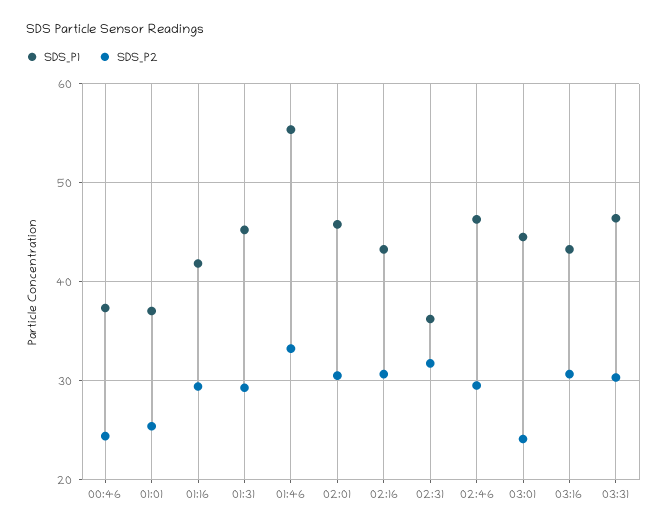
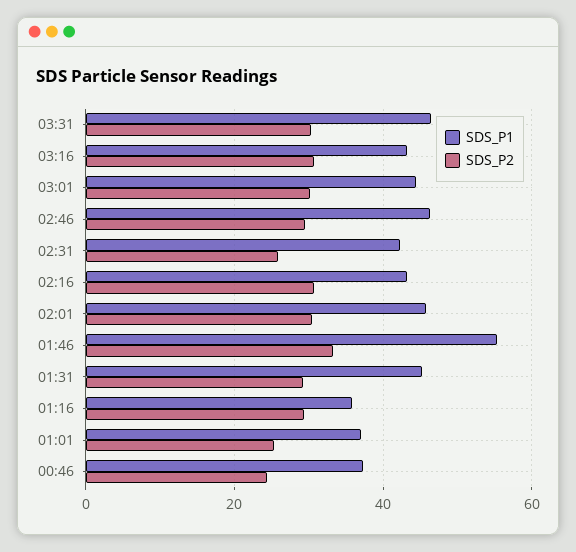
  {
    "SDS_P1": {
      "00:46": 37,
      "01:01": 37,
-     "01:16": 42,
+     "01:16": 36,
      "01:31": 45,
      "01:46": 55,
      "02:01": 46,
      "02:16": 43,
-     "02:31": 36,
+     "02:31": 42,
      "02:46": 46,
      "03:01": 45,
      "03:16": 43,
      "03:31": 46
    },
    "SDS_P2": {
      "00:46": 24,
      "01:01": 25,
      "01:16": 29,
      "01:31": 29,
      "01:46": 33,
      "02:01": 31,
      "02:16": 31,
-     "02:31": 32,
+     "02:31": 26,
      "02:46": 30,
-     "03:01": 24,
+     "03:01": 30,
      "03:16": 31,
      "03:31": 30
    }
  }

